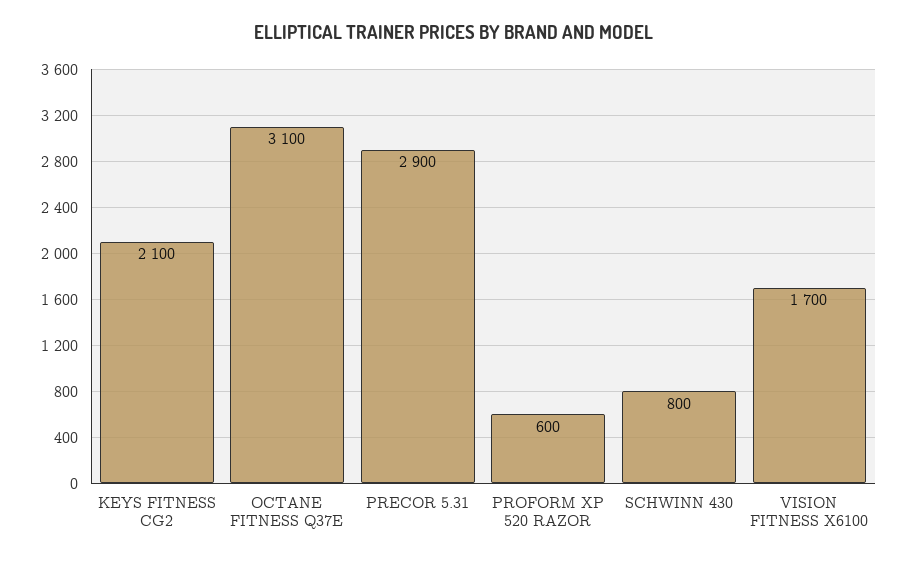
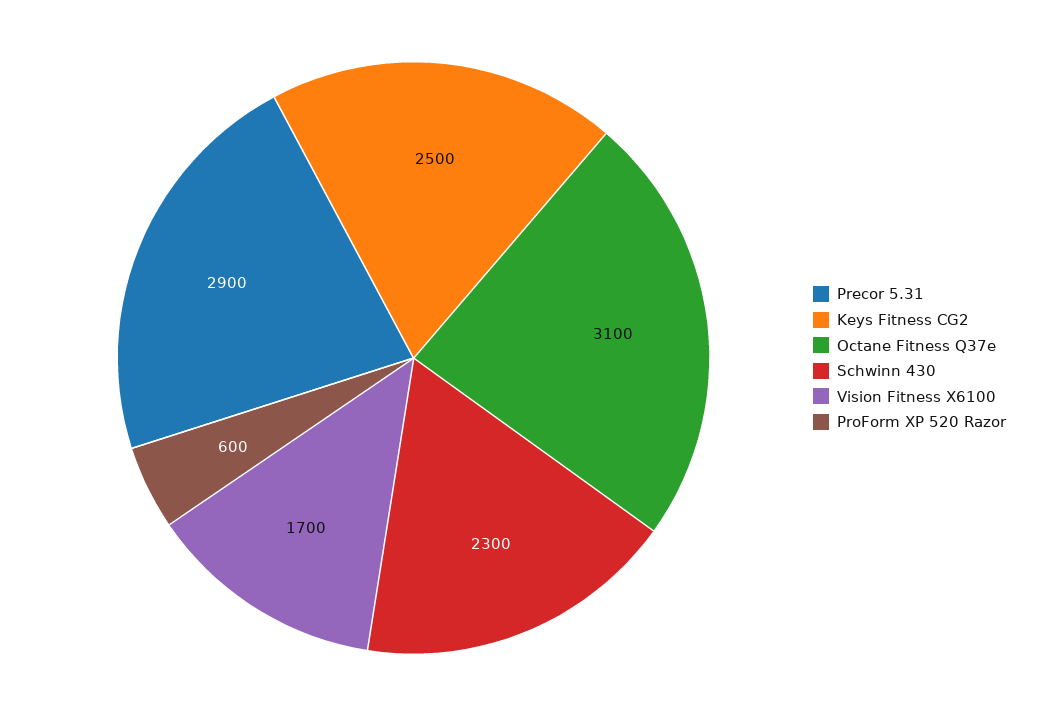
  {
-   "KEYS FITNESS CG2": 2100,
+   "KEYS FITNESS CG2": 2500,
    "OCTANE FITNESS Q37E": 3100,
    "PRECOR 5.31": 2900,
    "PROFORM XP 520 RAZOR": 600,
-   "SCHWINN 430": 800,
+   "SCHWINN 430": 2300,
    "VISION FITNESS X6100": 1700
  }

